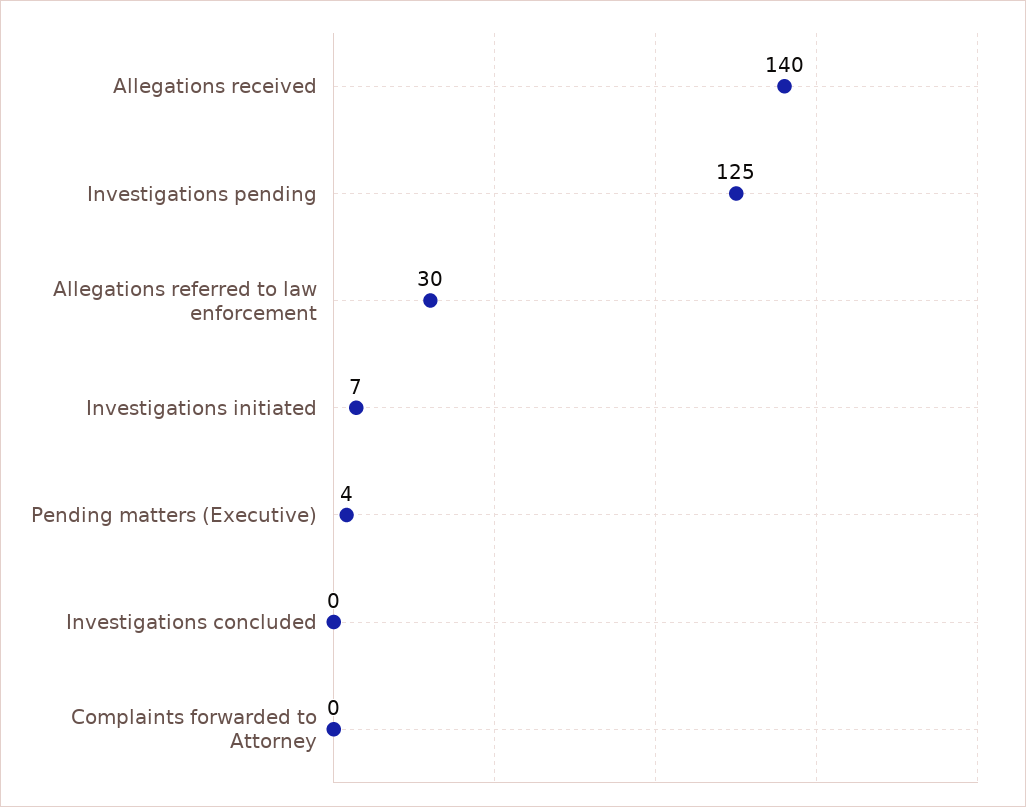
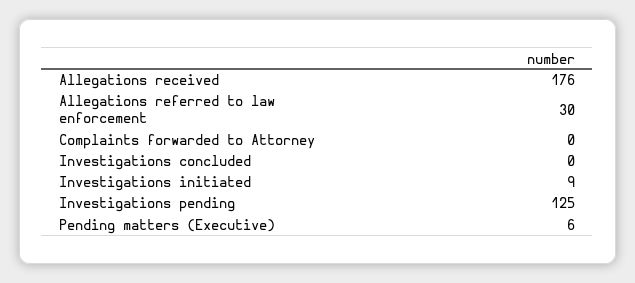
  {
-   "Allegations received": 140,
+   "Allegations received": 176,
    "Investigations pending": 125,
    "Allegations referred to law enforcement": 30,
-   "Investigations initiated": 7,
+   "Investigations initiated": 9,
-   "Pending matters (Executive)": 4,
+   "Pending matters (Executive)": 6,
    "Investigations concluded": 0,
    "Complaints forwarded to Attorney": 0
  }

